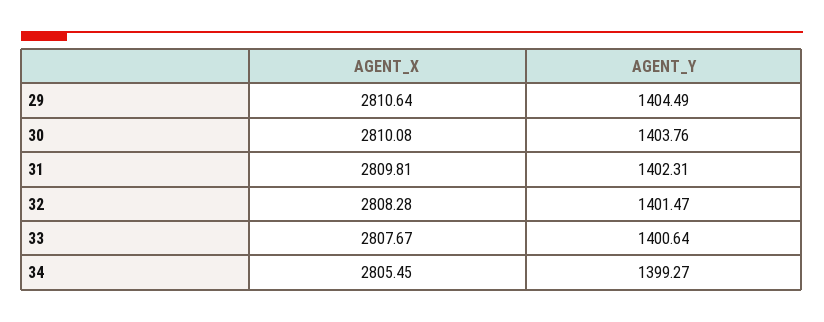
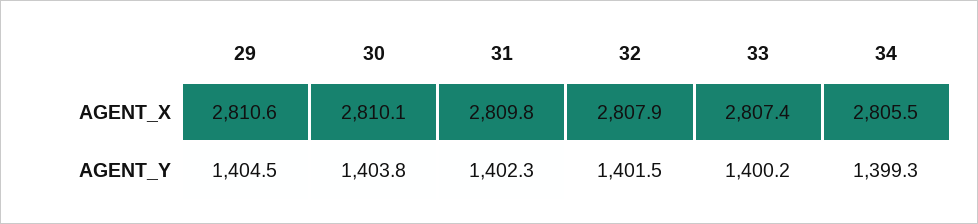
  {
    "AGENT_X": {
      "29": 2810.64,
      "30": 2810.08,
      "31": 2809.81,
-     "32": 2808.28,
+     "32": 2807.9,
-     "33": 2807.67,
+     "33": 2807.4,
      "34": 2805.45
    },
    "AGENT_Y": {
      "29": 1404.49,
      "30": 1403.76,
      "31": 1402.31,
      "32": 1401.47,
-     "33": 1400.64,
+     "33": 1400.2,
      "34": 1399.27
    }
  }

